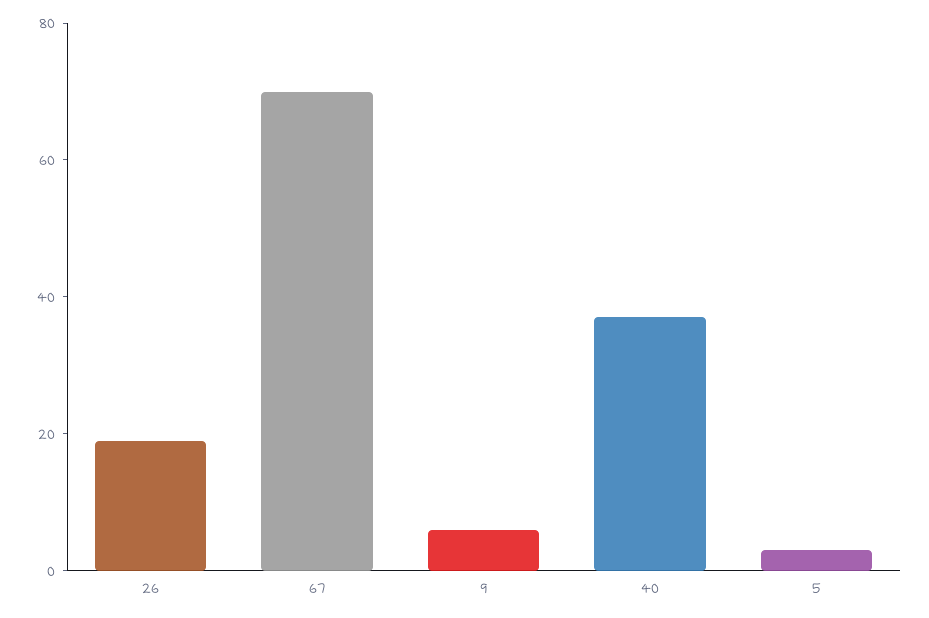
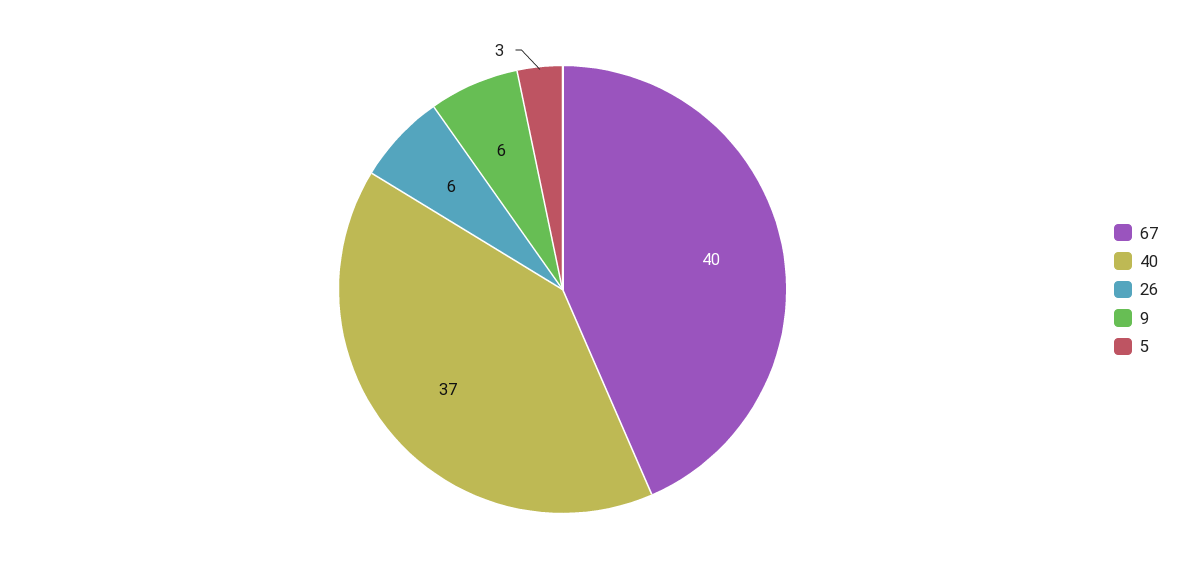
  {
-   "26": 20,
+   "26": 6,
-   "67": 70,
+   "67": 40,
    "9": 6,
    "40": 37,
    "5": 3
  }

